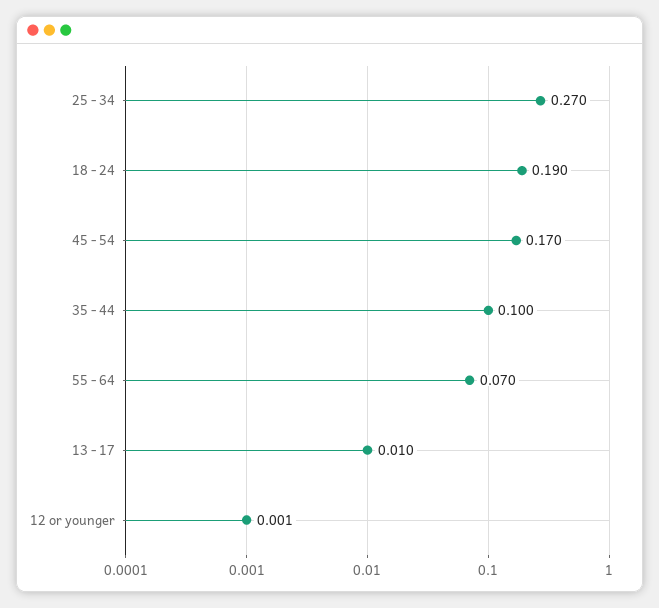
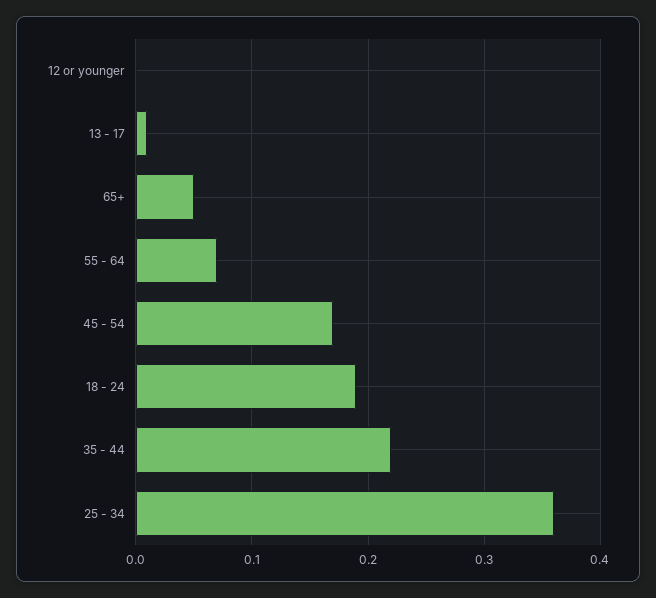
  {
-   "25 - 34": 0.27,
+   "25 - 34": 0.36,
    "18 - 24": 0.19,
    "45 - 54": 0.17,
-   "35 - 44": 0.1,
+   "35 - 44": 0.22,
    "55 - 64": 0.07,
    "13 - 17": 0.01,
-   "12 or younger": 0.001
+   "12 or younger": 0.001,
+   "65+": 0.05
  }

